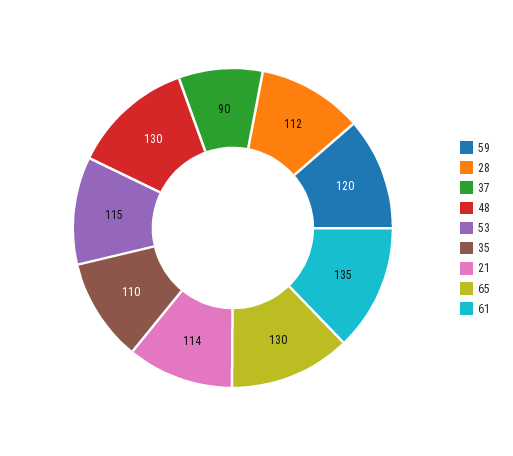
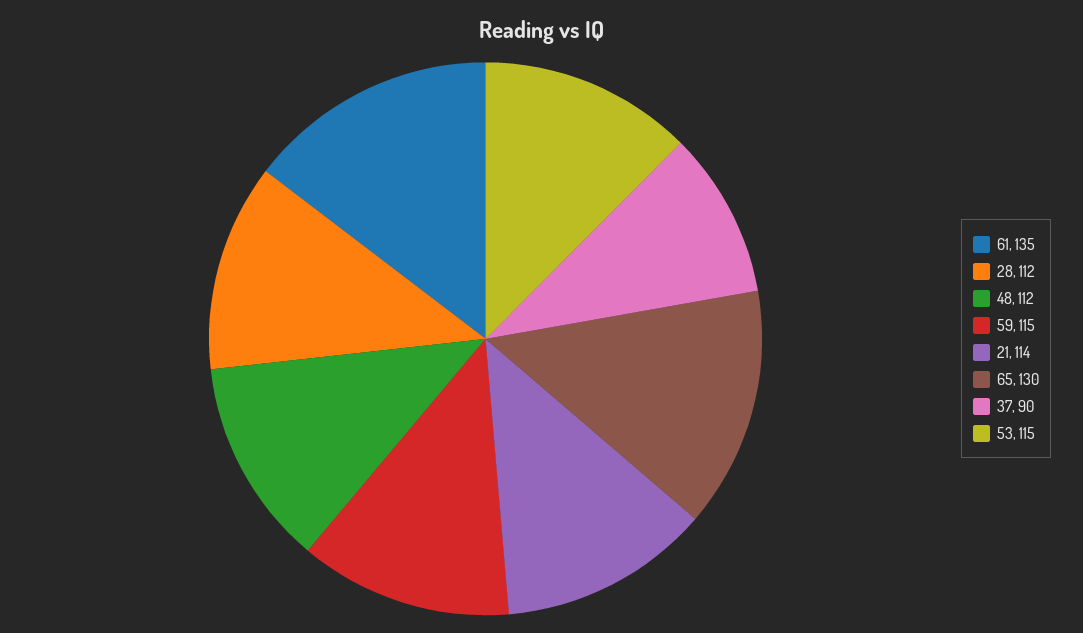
  {
-   "59": 120,
+   "59": 115,
    "28": 112,
    "37": 90,
-   "48": 130,
+   "48": 112,
    "53": 115,
-   "35": 110,
    "21": 114,
    "65": 130,
    "61": 135
  }

